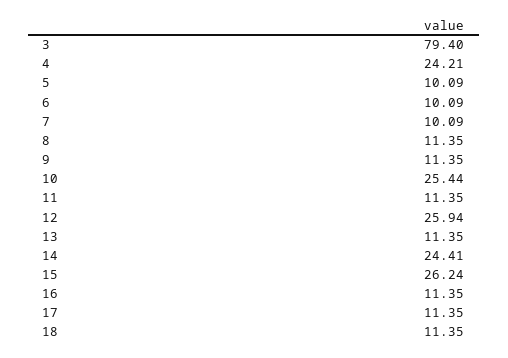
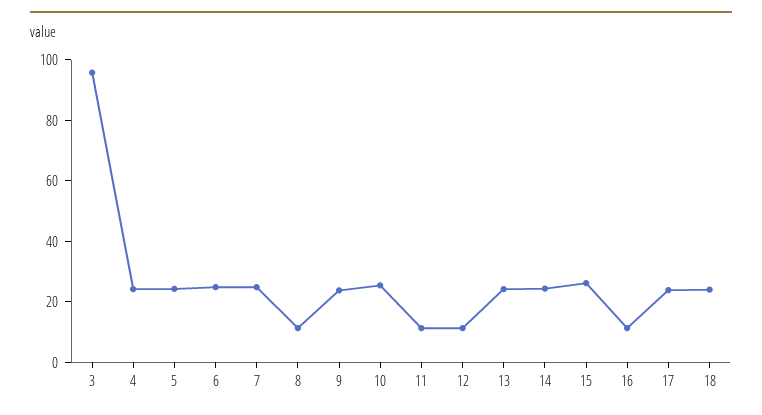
  {
-   "3": 79.4,
+   "3": 95,
    "4": 24.21,
-   "5": 10.09,
+   "5": 25,
-   "6": 10.09,
+   "6": 25,
-   "7": 10.09,
+   "7": 25,
    "8": 11.35,
-   "9": 11.35,
+   "9": 25,
    "10": 25.44,
    "11": 11.35,
-   "12": 25.94,
+   "12": 10,
-   "13": 11.35,
+   "13": 25,
    "14": 24.41,
    "15": 26.24,
    "16": 11.35,
-   "17": 11.35,
+   "17": 25,
-   "18": 11.35
+   "18": 25
  }

